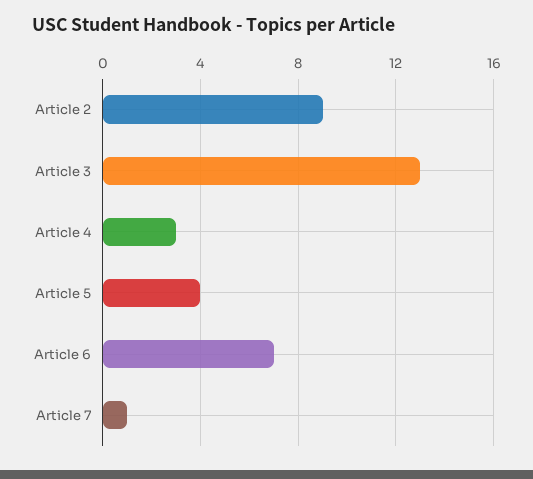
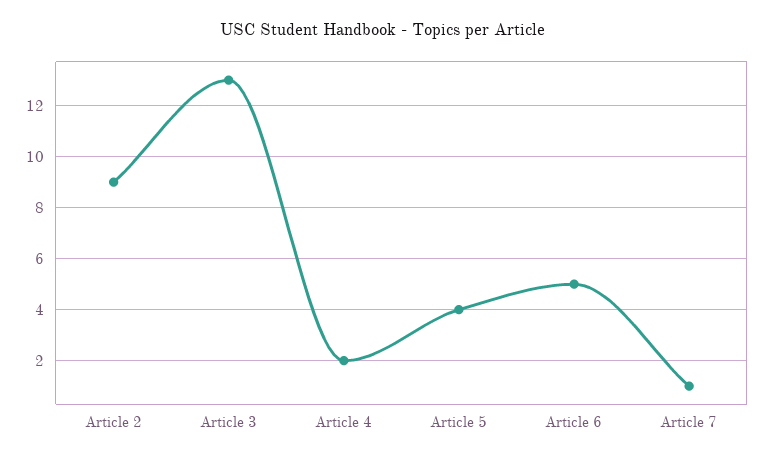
  {
    "Article 2": 9,
    "Article 3": 13,
-   "Article 4": 3,
+   "Article 4": 2,
    "Article 5": 4,
-   "Article 6": 7,
+   "Article 6": 5,
    "Article 7": 1
  }

